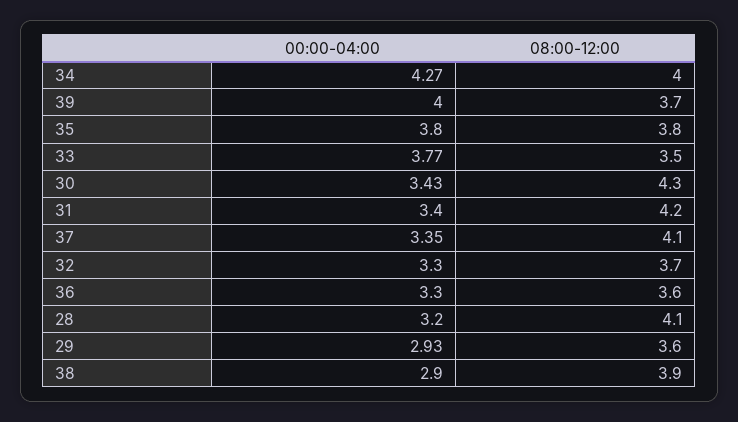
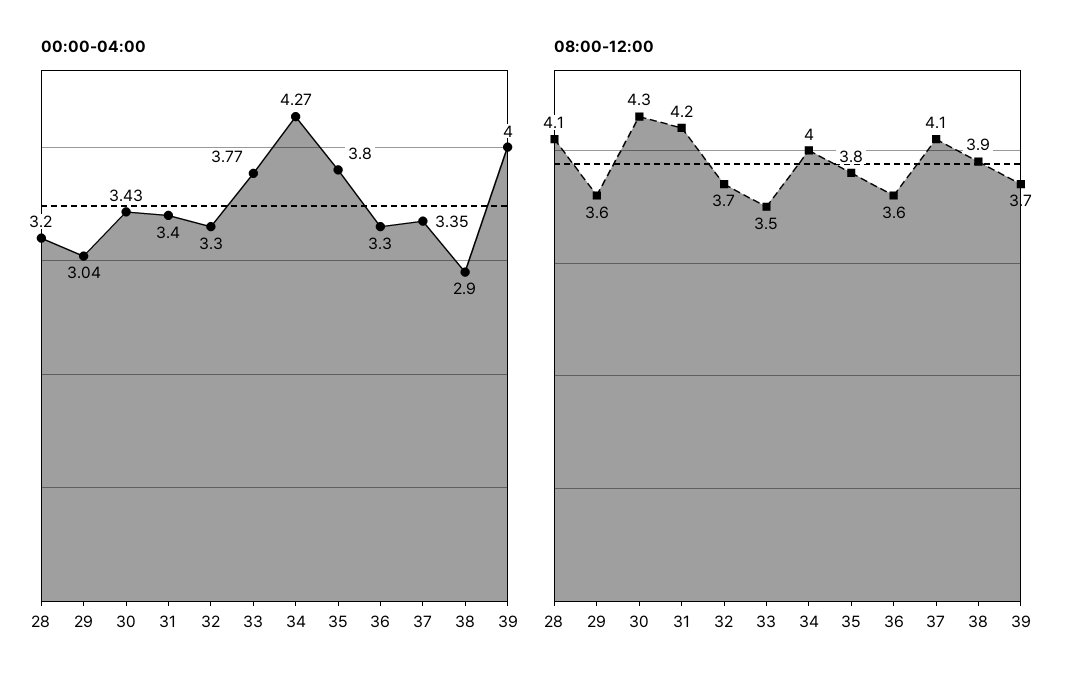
  {
    "00:00-04:00": {
      "34": 4.27,
      "39": 4,
      "35": 3.8,
      "33": 3.77,
      "30": 3.43,
      "31": 3.4,
      "37": 3.35,
      "32": 3.3,
      "36": 3.3,
      "28": 3.2,
-     "29": 2.93,
+     "29": 3.04,
      "38": 2.9
    },
    "08:00-12:00": {
      "34": 4,
      "39": 3.7,
      "35": 3.8,
      "33": 3.5,
      "30": 4.3,
      "31": 4.2,
      "37": 4.1,
      "32": 3.7,
      "36": 3.6,
      "28": 4.1,
      "29": 3.6,
      "38": 3.9
    }
  }

